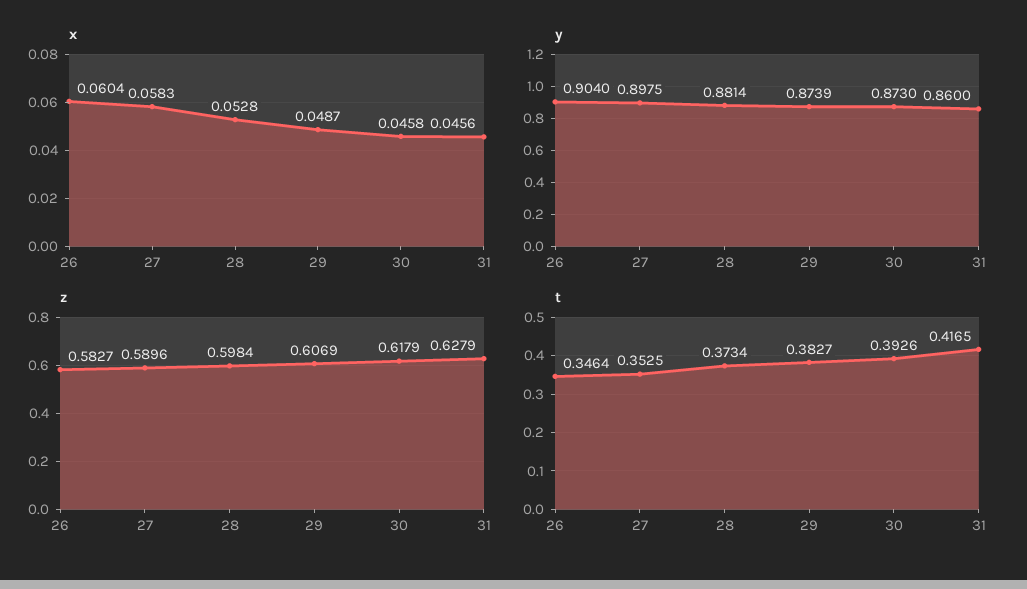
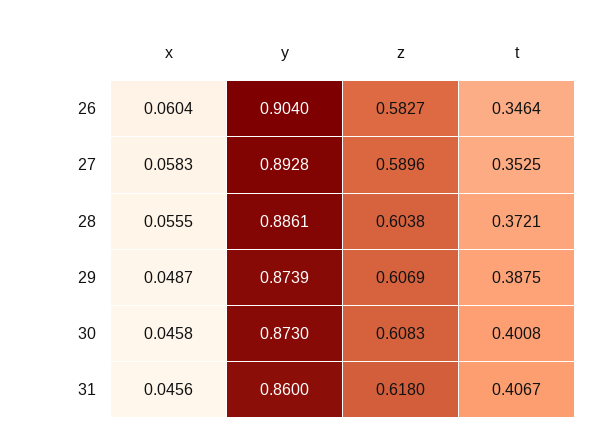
  {
    "x": {
      "26": 0.0604,
      "27": 0.0583,
-     "28": 0.0528,
+     "28": 0.0555,
      "29": 0.0487,
      "30": 0.0458,
      "31": 0.0456
    },
    "y": {
      "26": 0.904,
-     "27": 0.8975,
+     "27": 0.8928,
-     "28": 0.8814,
+     "28": 0.8861,
      "29": 0.8739,
      "30": 0.873,
      "31": 0.86
    },
    "z": {
      "26": 0.5827,
      "27": 0.5896,
-     "28": 0.5984,
+     "28": 0.6038,
      "29": 0.6069,
-     "30": 0.6179,
+     "30": 0.6083,
-     "31": 0.6279
+     "31": 0.618
    },
    "t": {
      "26": 0.3464,
      "27": 0.3525,
-     "28": 0.3734,
+     "28": 0.3721,
-     "29": 0.3827,
+     "29": 0.3875,
-     "30": 0.3926,
+     "30": 0.4008,
-     "31": 0.4165
+     "31": 0.4067
    }
  }

